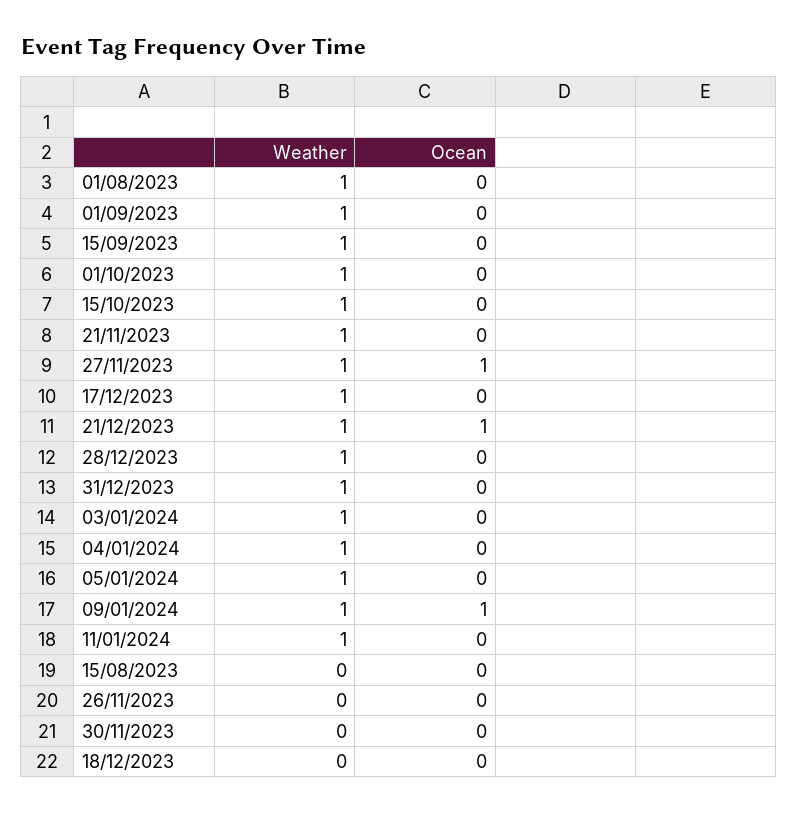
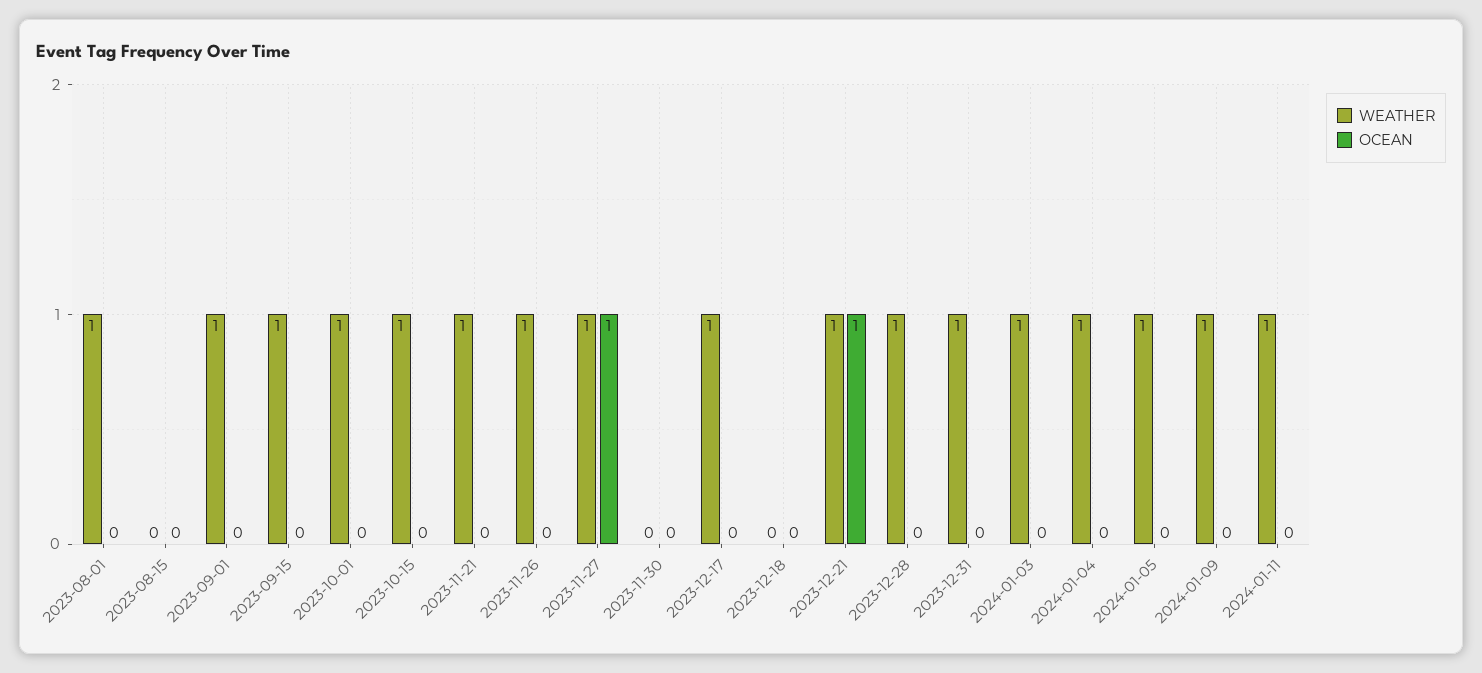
  {
    "Weather": {
      "01/08/2023": 1,
      "01/09/2023": 1,
      "15/09/2023": 1,
      "01/10/2023": 1,
      "15/10/2023": 1,
      "21/11/2023": 1,
      "27/11/2023": 1,
      "17/12/2023": 1,
      "21/12/2023": 1,
      "28/12/2023": 1,
      "31/12/2023": 1,
      "03/01/2024": 1,
      "04/01/2024": 1,
      "05/01/2024": 1,
      "09/01/2024": 1,
      "11/01/2024": 1,
      "15/08/2023": 0,
-     "26/11/2023": 0,
+     "26/11/2023": 1,
      "30/11/2023": 0,
      "18/12/2023": 0
    },
    "Ocean": {
      "01/08/2023": 0,
      "01/09/2023": 0,
      "15/09/2023": 0,
      "01/10/2023": 0,
      "15/10/2023": 0,
      "21/11/2023": 0,
      "27/11/2023": 1,
      "17/12/2023": 0,
      "21/12/2023": 1,
      "28/12/2023": 0,
      "31/12/2023": 0,
      "03/01/2024": 0,
      "04/01/2024": 0,
      "05/01/2024": 0,
-     "09/01/2024": 1,
+     "09/01/2024": 0,
      "11/01/2024": 0,
      "15/08/2023": 0,
      "26/11/2023": 0,
      "30/11/2023": 0,
      "18/12/2023": 0
    }
  }

